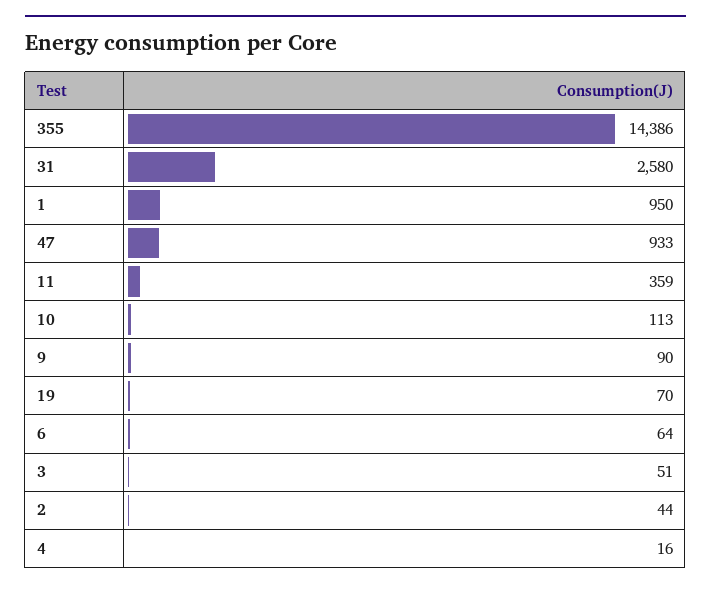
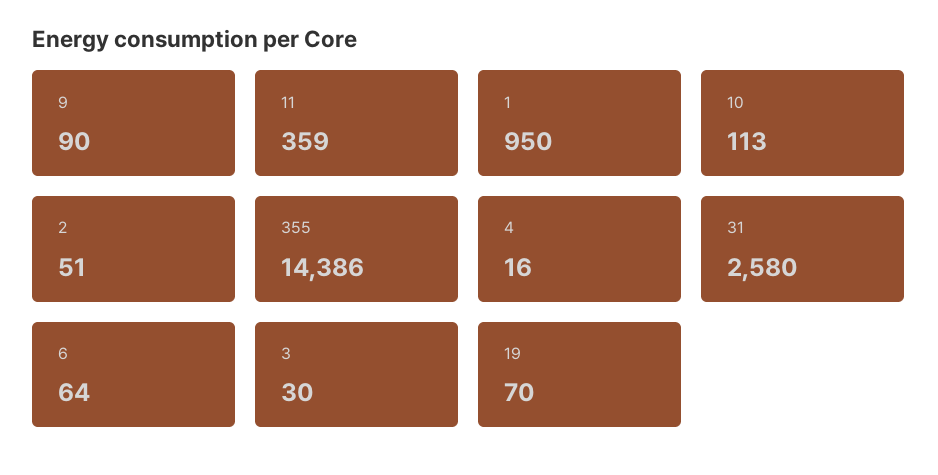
  {
    "355": 14386,
    "31": 2580,
    "1": 950,
-   "47": 933,
    "11": 359,
    "10": 113,
    "9": 90,
    "19": 70,
    "6": 64,
-   "3": 51,
+   "3": 30,
-   "2": 44,
+   "2": 51,
    "4": 16
  }

